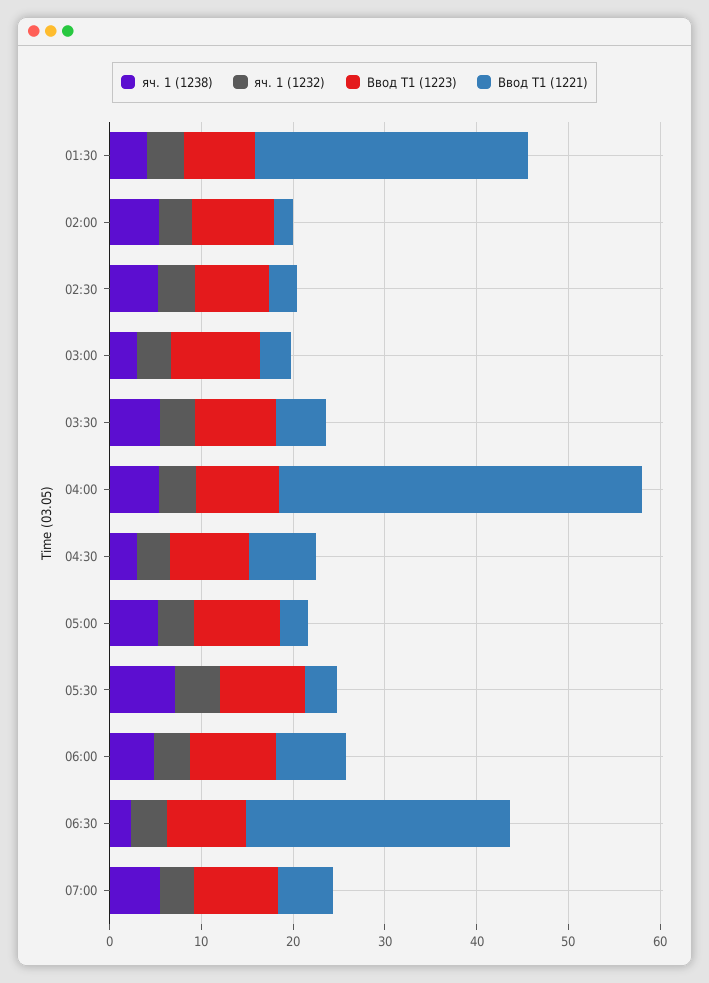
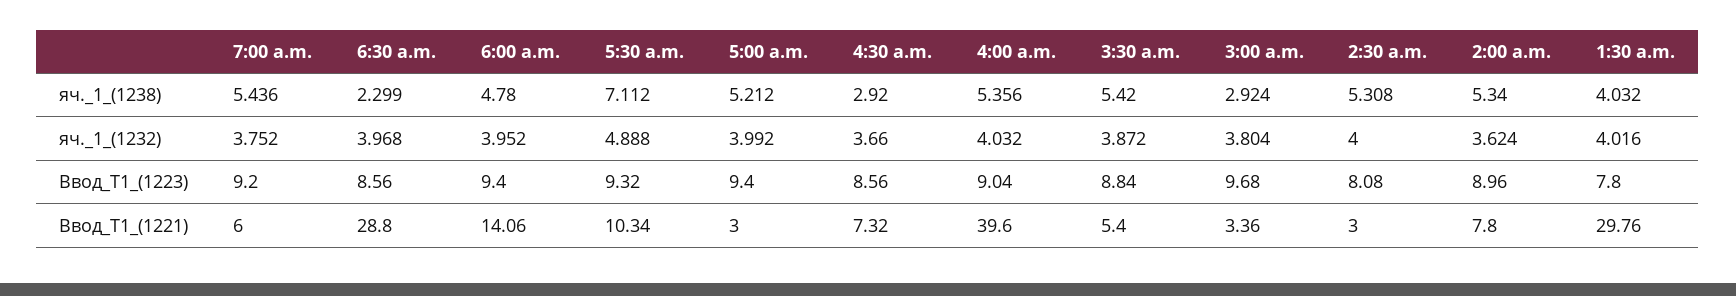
  {
    "яч. 1 (1238)": {
      "01:30": 4.032,
      "02:00": 5.34,
      "02:30": 5.308,
      "03:00": 2.924,
      "03:30": 5.42,
      "04:00": 5.356,
      "04:30": 2.92,
      "05:00": 5.212,
      "05:30": 7.112,
      "06:00": 4.78,
      "06:30": 2.299,
      "07:00": 5.436
    },
    "яч. 1 (1232)": {
      "01:30": 4.016,
      "02:00": 3.624,
      "02:30": 4,
      "03:00": 3.804,
      "03:30": 3.872,
      "04:00": 4.032,
      "04:30": 3.66,
      "05:00": 3.992,
      "05:30": 4.888,
      "06:00": 3.952,
      "06:30": 3.968,
      "07:00": 3.752
    },
    "Ввод Т1 (1223)": {
      "01:30": 7.8,
      "02:00": 8.96,
      "02:30": 8.08,
      "03:00": 9.68,
      "03:30": 8.84,
      "04:00": 9.04,
      "04:30": 8.56,
      "05:00": 9.4,
      "05:30": 9.32,
      "06:00": 9.4,
      "06:30": 8.56,
      "07:00": 9.2
    },
    "Ввод Т1 (1221)": {
      "01:30": 29.76,
-     "02:00": 2,
+     "02:00": 7.8,
      "02:30": 3,
      "03:00": 3.36,
      "03:30": 5.4,
      "04:00": 39.6,
      "04:30": 7.32,
      "05:00": 3,
-     "05:30": 4,
+     "05:30": 10.34,
-     "06:00": 8,
+     "06:00": 14.06,
      "06:30": 28.8,
      "07:00": 6
    }
  }

